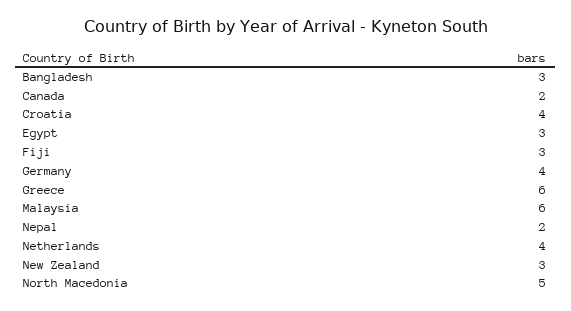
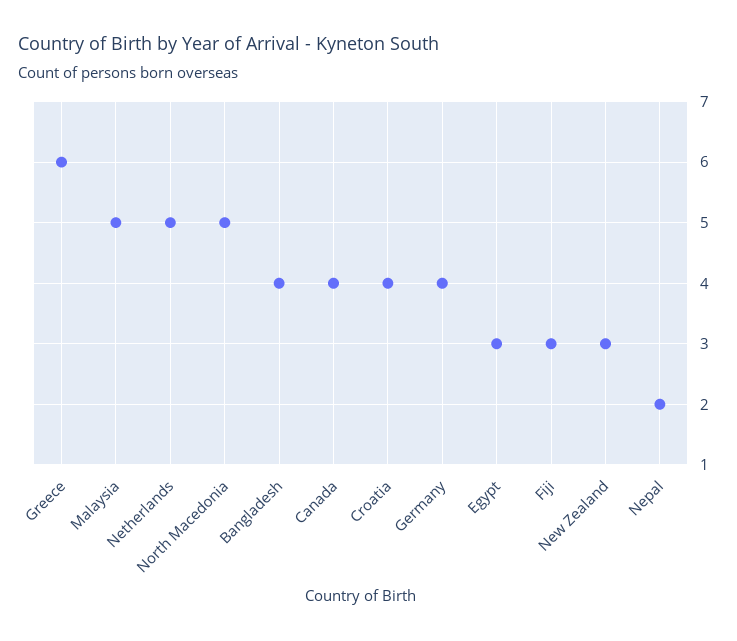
  {
-   "Bangladesh": 3,
+   "Bangladesh": 4,
-   "Canada": 2,
+   "Canada": 4,
    "Croatia": 4,
    "Egypt": 3,
    "Fiji": 3,
    "Germany": 4,
    "Greece": 6,
-   "Malaysia": 6,
+   "Malaysia": 5,
    "Nepal": 2,
-   "Netherlands": 4,
+   "Netherlands": 5,
    "New Zealand": 3,
    "North Macedonia": 5
  }

